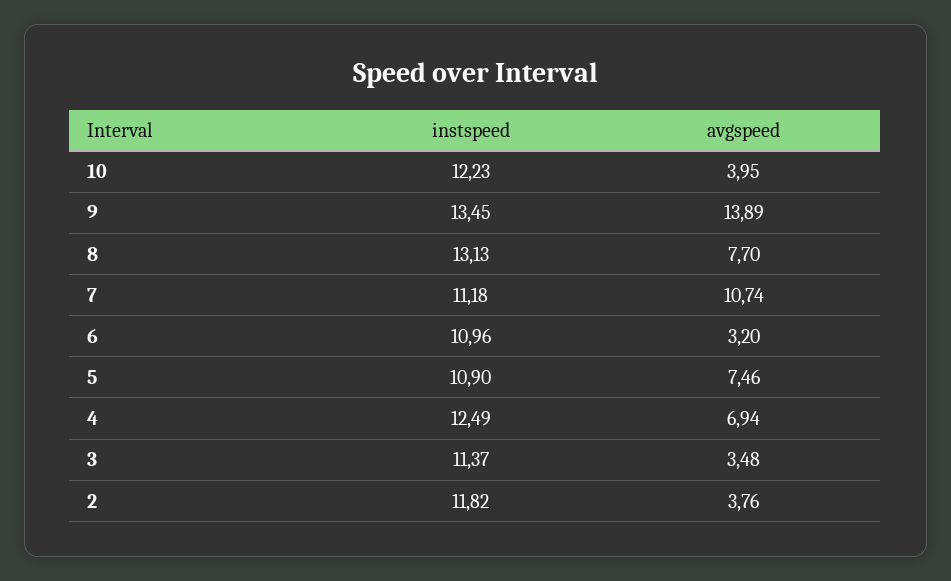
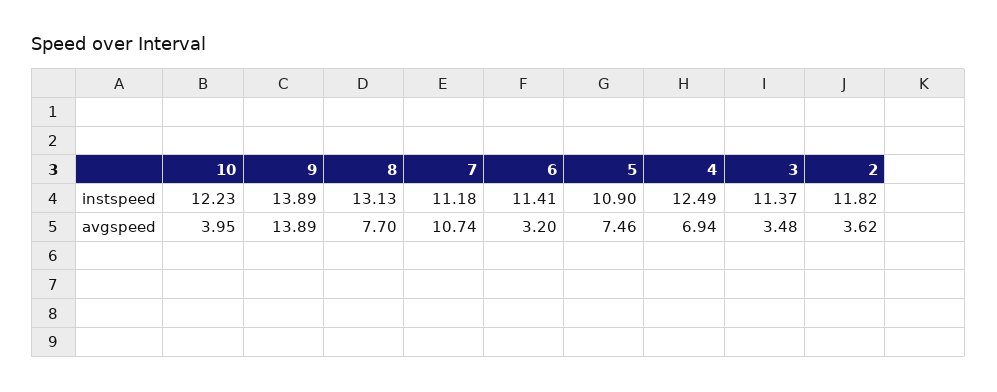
  {
    "instspeed": {
      "10": 12.23,
-     "9": 13.45,
+     "9": 13.89,
      "8": 13.13,
      "7": 11.18,
-     "6": 10.96,
+     "6": 11.41,
      "5": 10.9,
      "4": 12.49,
      "3": 11.37,
      "2": 11.82
    },
    "avgspeed": {
      "10": 3.95,
      "9": 13.89,
      "8": 7.7,
      "7": 10.74,
      "6": 3.2,
      "5": 7.46,
      "4": 6.94,
      "3": 3.48,
-     "2": 3.76
+     "2": 3.62
    }
  }

